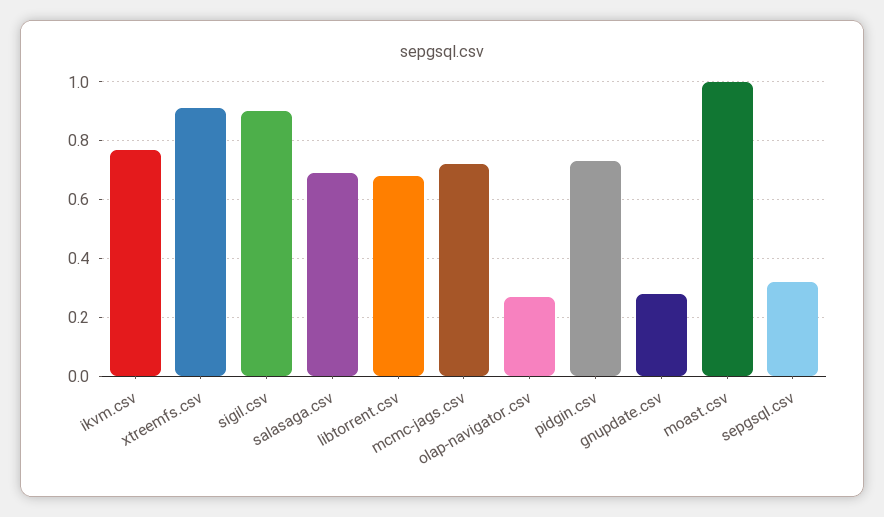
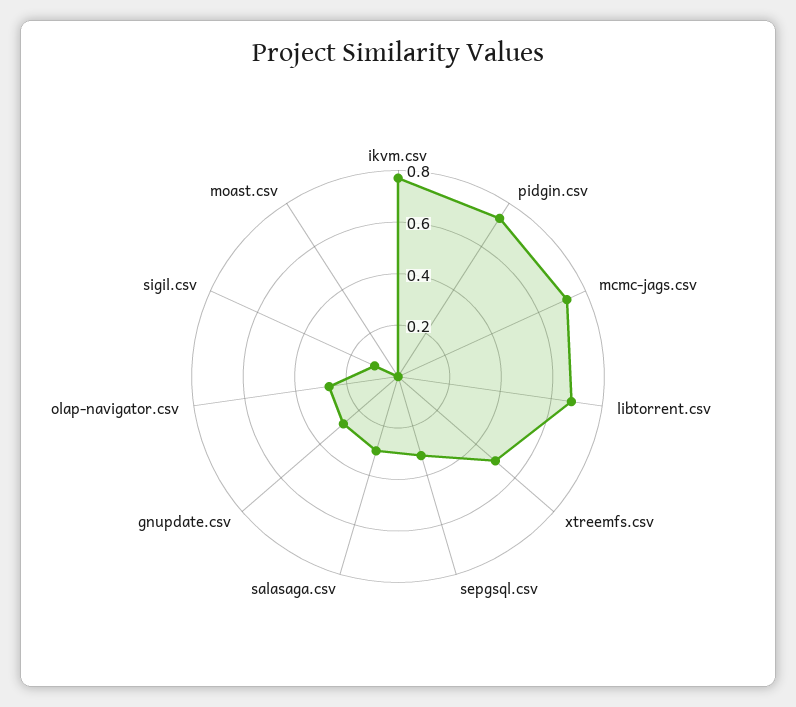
  {
    "ikvm.csv": 0.75,
-   "xtreemfs.csv": 0.9,
+   "xtreemfs.csv": 0.5,
-   "sigil.csv": 0.9,
+   "sigil.csv": 0.1,
-   "salasaga.csv": 0.7,
+   "salasaga.csv": 0.3,
    "libtorrent.csv": 0.7,
    "mcmc-jags.csv": 0.7,
    "olap-navigator.csv": 0.25,
    "pidgin.csv": 0.75,
    "gnupdate.csv": 0.3,
-   "moast.csv": 1,
+   "moast.csv": 0,
    "sepgsql.csv": 0.3
  }

